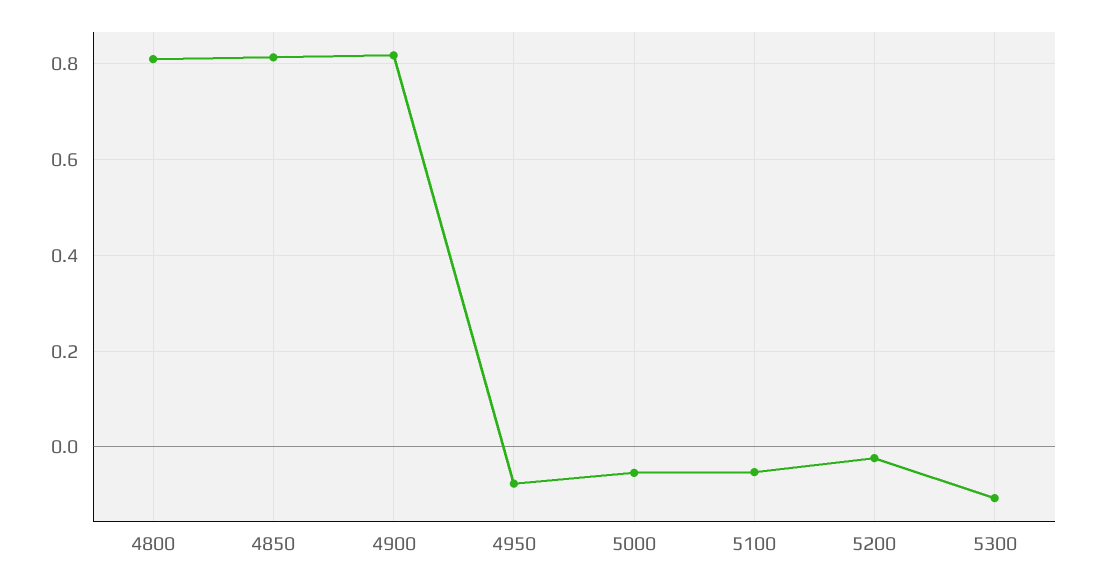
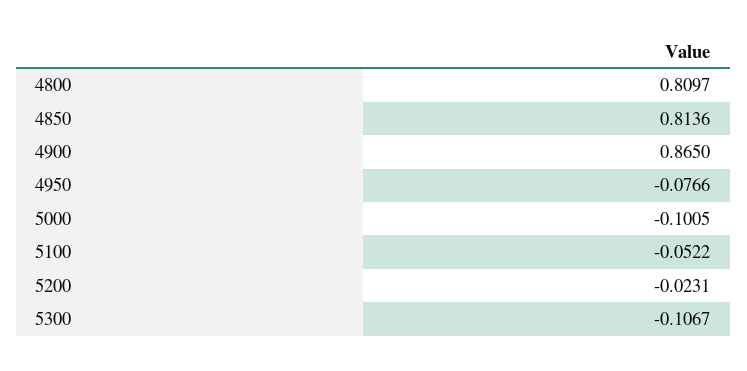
  {
    "4800": 0.8097,
    "4850": 0.8136,
-   "4900": 0.82,
+   "4900": 0.865,
    "4950": -0.0766,
-   "5000": -0.06,
+   "5000": -0.1005,
    "5100": -0.0522,
    "5200": -0.0231,
    "5300": -0.1067
  }

